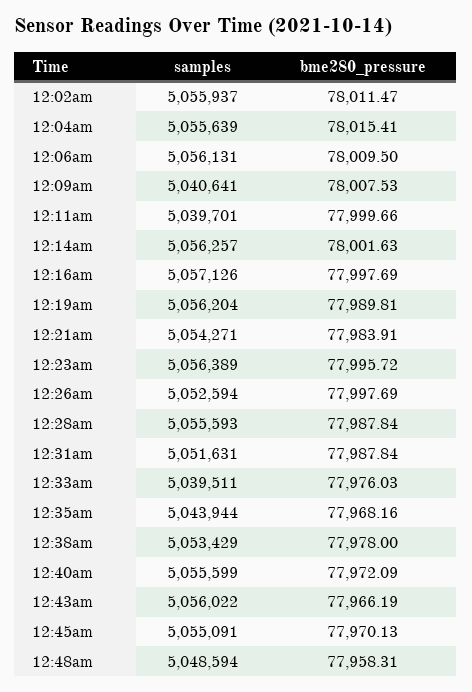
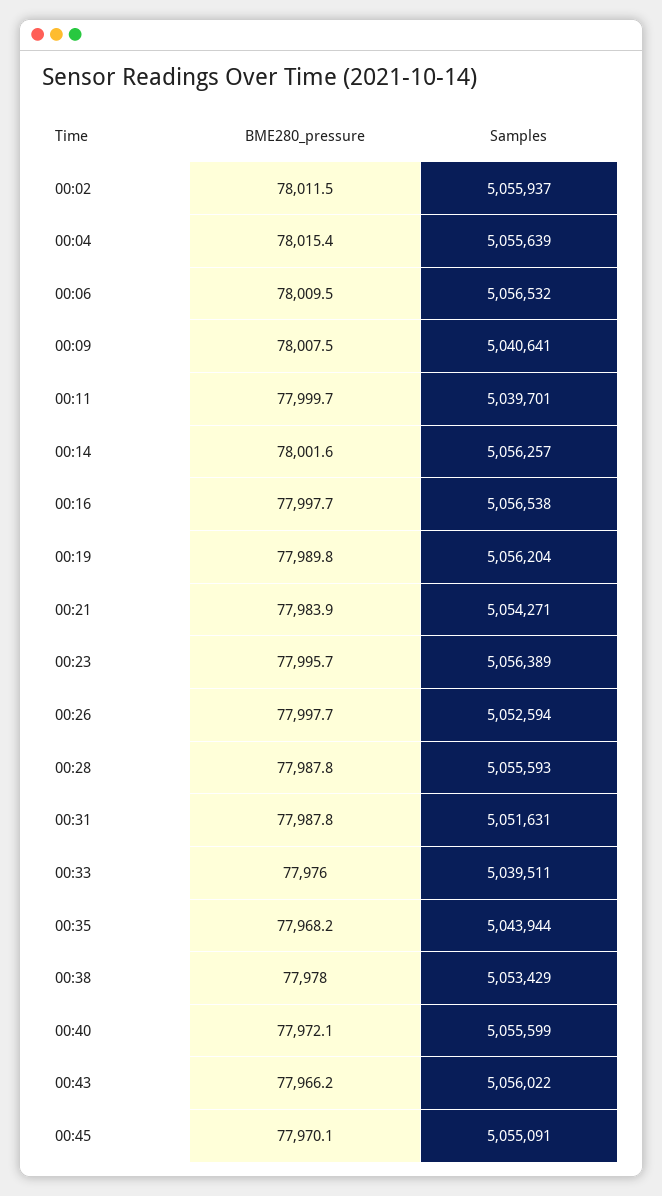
  {
    "samples": {
      "12:02am": 5055937,
      "12:04am": 5055639,
-     "12:06am": 5056131,
+     "12:06am": 5056532,
      "12:09am": 5040641,
      "12:11am": 5039701,
      "12:14am": 5056257,
-     "12:16am": 5057126,
+     "12:16am": 5056538,
      "12:19am": 5056204,
      "12:21am": 5054271,
      "12:23am": 5056389,
      "12:26am": 5052594,
      "12:28am": 5055593,
      "12:31am": 5051631,
      "12:33am": 5039511,
      "12:35am": 5043944,
      "12:38am": 5053429,
      "12:40am": 5055599,
      "12:43am": 5056022,
-     "12:45am": 5055091,
+     "12:45am": 5055091
-     "12:48am": 5048594
    },
    "bme280_pressure": {
      "12:02am": 78011.47,
      "12:04am": 78015.41,
      "12:06am": 78009.5,
      "12:09am": 78007.53,
      "12:11am": 77999.66,
      "12:14am": 78001.63,
      "12:16am": 77997.69,
      "12:19am": 77989.81,
      "12:21am": 77983.91,
      "12:23am": 77995.72,
      "12:26am": 77997.69,
      "12:28am": 77987.84,
      "12:31am": 77987.84,
      "12:33am": 77976.03,
      "12:35am": 77968.16,
      "12:38am": 77978,
      "12:40am": 77972.09,
      "12:43am": 77966.19,
-     "12:45am": 77970.13,
+     "12:45am": 77970.13
-     "12:48am": 77958.31
    }
  }

